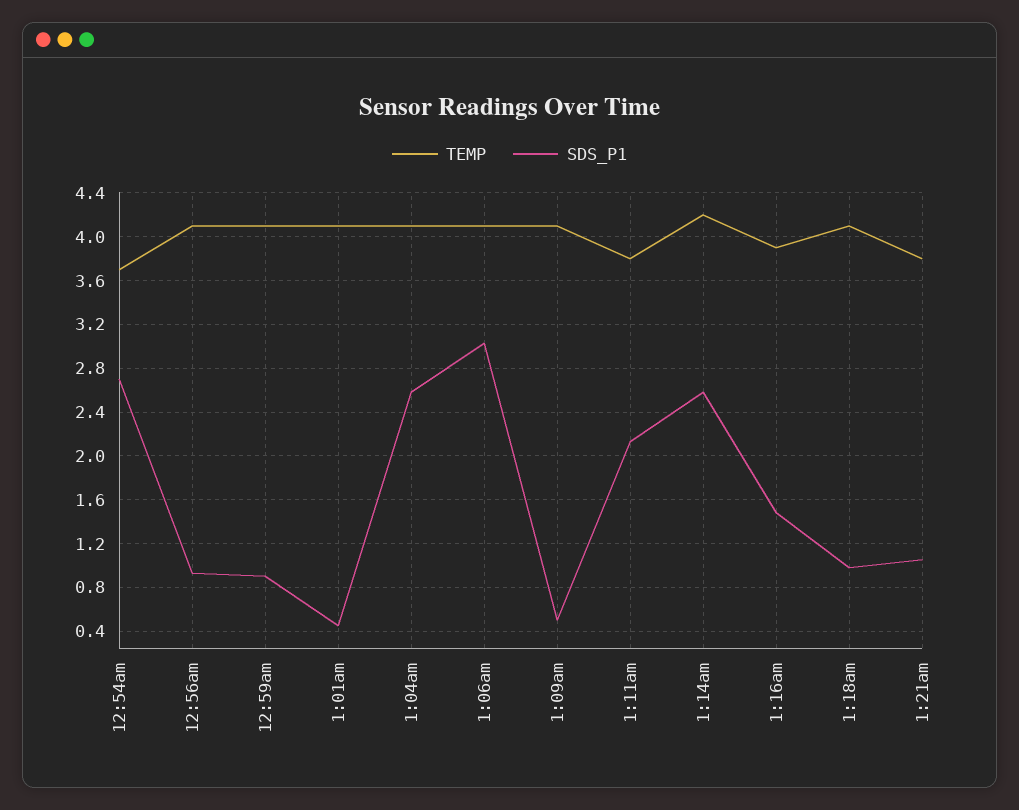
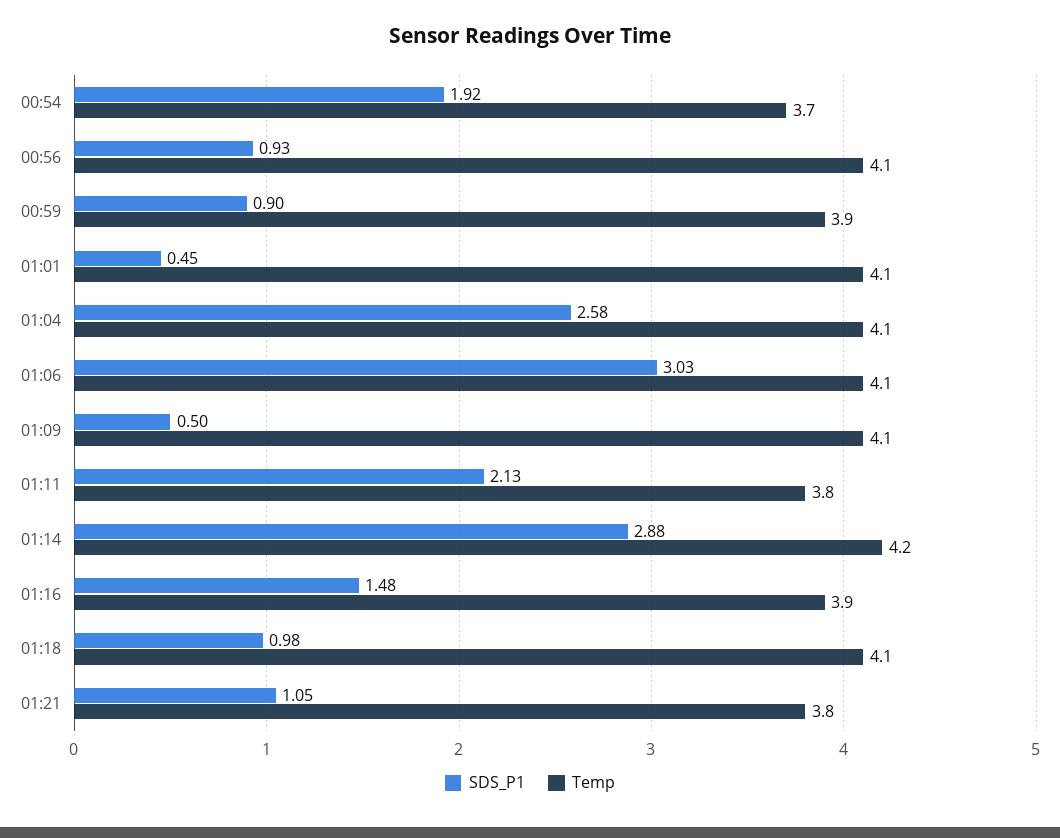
  {
    "TEMP": {
      "12:54am": 3.7,
      "12:56am": 4.1,
-     "12:59am": 4.1,
+     "12:59am": 3.9,
      "1:01am": 4.1,
      "1:04am": 4.1,
      "1:06am": 4.1,
      "1:09am": 4.1,
      "1:11am": 3.8,
      "1:14am": 4.2,
      "1:16am": 3.9,
      "1:18am": 4.1,
      "1:21am": 3.8
    },
    "SDS_P1": {
-     "12:54am": 2.7,
+     "12:54am": 1.92,
      "12:56am": 0.93,
      "12:59am": 0.9,
      "1:01am": 0.45,
      "1:04am": 2.58,
      "1:06am": 3.03,
      "1:09am": 0.5,
      "1:11am": 2.13,
-     "1:14am": 2.6,
+     "1:14am": 2.88,
      "1:16am": 1.48,
      "1:18am": 0.98,
      "1:21am": 1.05
    }
  }

